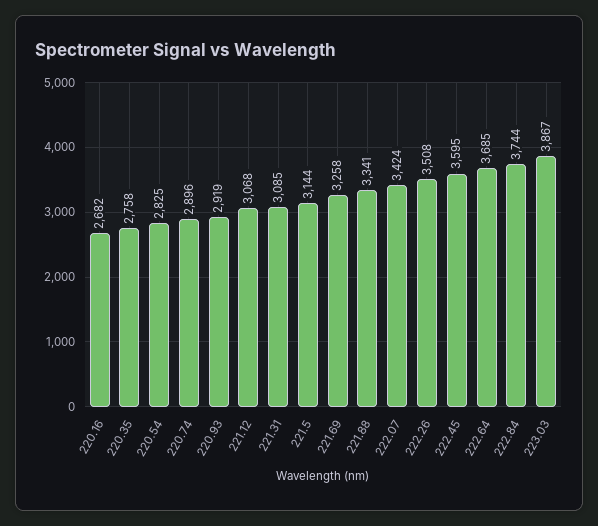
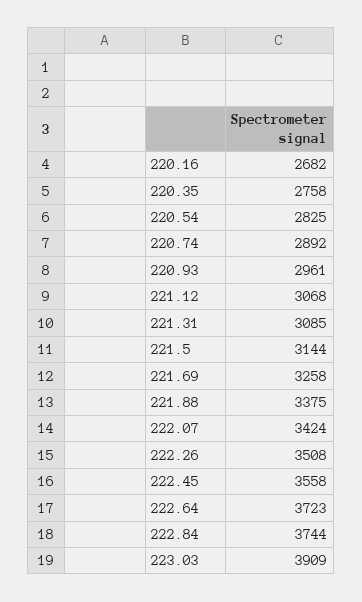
  {
    "220.16": 2682,
    "220.35": 2758,
    "220.54": 2825,
-   "220.74": 2896,
+   "220.74": 2892,
-   "220.93": 2919,
+   "220.93": 2961,
    "221.12": 3068,
    "221.31": 3085,
    "221.5": 3144,
    "221.69": 3258,
-   "221.88": 3341,
+   "221.88": 3375,
    "222.07": 3424,
    "222.26": 3508,
-   "222.45": 3595,
+   "222.45": 3558,
-   "222.64": 3685,
+   "222.64": 3723,
    "222.84": 3744,
-   "223.03": 3867
+   "223.03": 3909
  }

